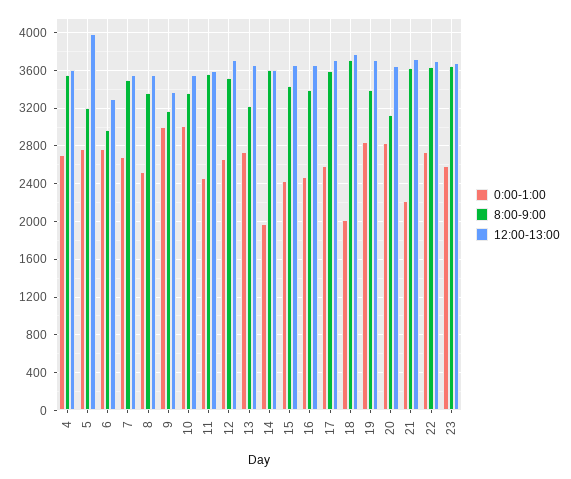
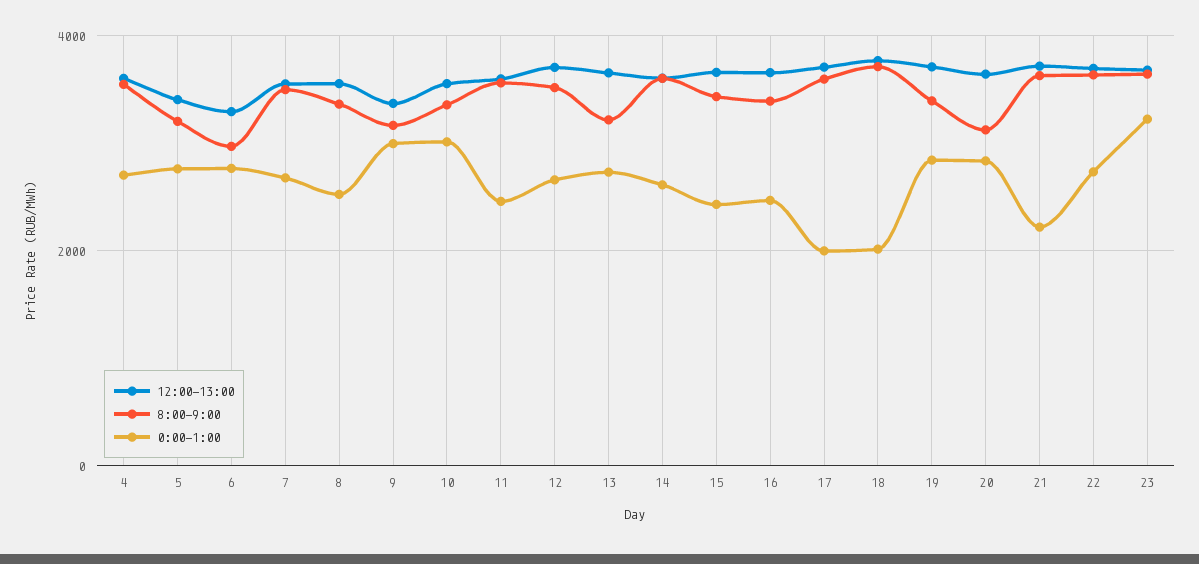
  {
    "0:00-1:00": {
      "4": 2700,
      "5": 2800,
      "6": 2800,
      "7": 2700,
      "8": 2500,
      "9": 3000,
      "10": 3000,
      "11": 2500,
      "12": 2700,
      "13": 2700,
-     "14": 2000,
+     "14": 2600,
      "15": 2400,
      "16": 2500,
-     "17": 2600,
+     "17": 2000,
      "18": 2000,
      "19": 2800,
      "20": 2800,
      "21": 2200,
      "22": 2700,
-     "23": 2600
+     "23": 3200
    },
    "8:00-9:00": {
      "4": 3500,
      "5": 3200,
      "6": 3000,
      "7": 3500,
      "8": 3400,
      "9": 3200,
      "10": 3400,
      "11": 3600,
      "12": 3500,
      "13": 3200,
      "14": 3600,
      "15": 3400,
      "16": 3400,
      "17": 3600,
      "18": 3700,
      "19": 3400,
      "20": 3100,
      "21": 3600,
      "22": 3600,
      "23": 3600
    },
    "12:00-13:00": {
      "4": 3600,
-     "5": 4000,
+     "5": 3400,
      "6": 3300,
      "7": 3600,
      "8": 3600,
      "9": 3400,
      "10": 3600,
      "11": 3600,
      "12": 3700,
      "13": 3700,
      "14": 3600,
      "15": 3700,
      "16": 3700,
      "17": 3700,
      "18": 3800,
      "19": 3700,
      "20": 3600,
      "21": 3700,
      "22": 3700,
      "23": 3700
    }
  }

